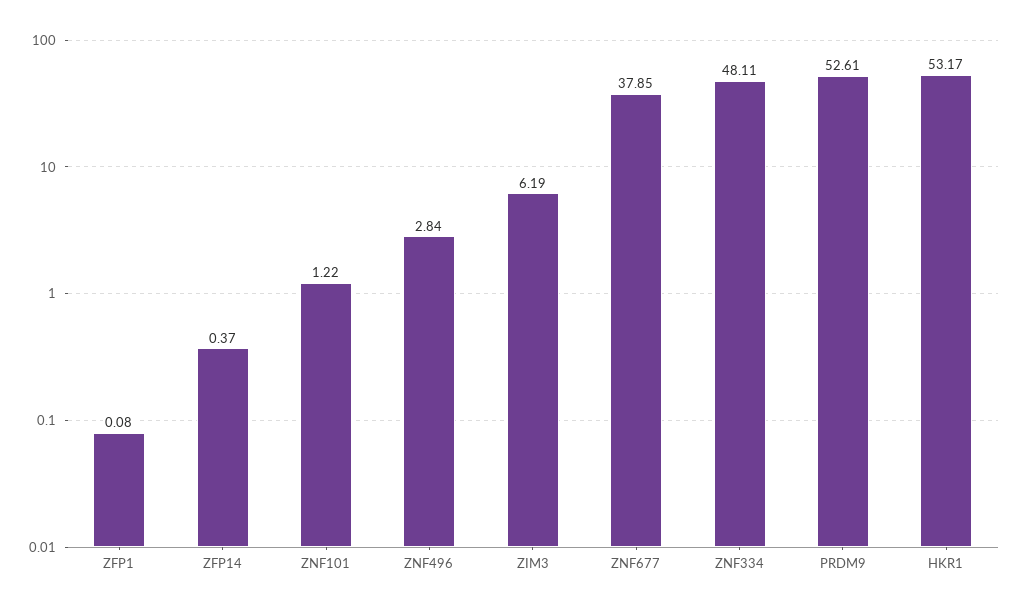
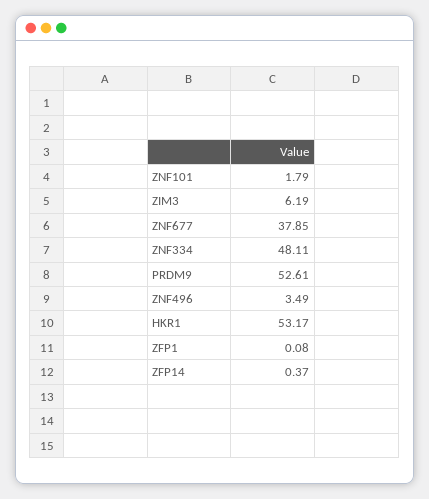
  {
    "ZFP1": 0.08,
    "ZFP14": 0.37,
-   "ZNF101": 1.22,
+   "ZNF101": 1.79,
-   "ZNF496": 2.84,
+   "ZNF496": 3.49,
    "ZIM3": 6.19,
    "ZNF677": 37.85,
    "ZNF334": 48.11,
    "PRDM9": 52.61,
    "HKR1": 53.17
  }

